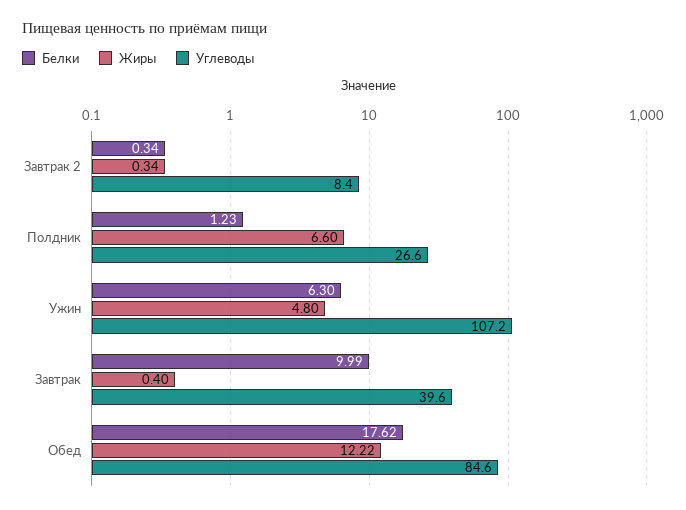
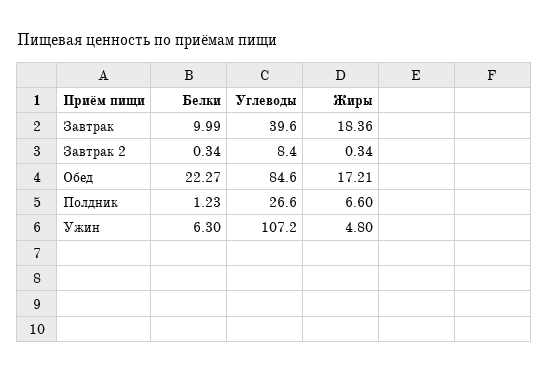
  {
    "Белки": {
      "Завтрак 2": 0.34,
      "Полдник": 1.23,
      "Ужин": 6.3,
      "Завтрак": 9.99,
-     "Обед": 17.62
+     "Обед": 22.27
    },
    "Жиры": {
      "Завтрак 2": 0.34,
      "Полдник": 6.6,
      "Ужин": 4.8,
-     "Завтрак": 0.4,
+     "Завтрак": 18.36,
-     "Обед": 12.22
+     "Обед": 17.21
    },
    "Углеводы": {
      "Завтрак 2": 8.4,
      "Полдник": 26.6,
      "Ужин": 107.2,
      "Завтрак": 39.6,
      "Обед": 84.6
    }
  }

